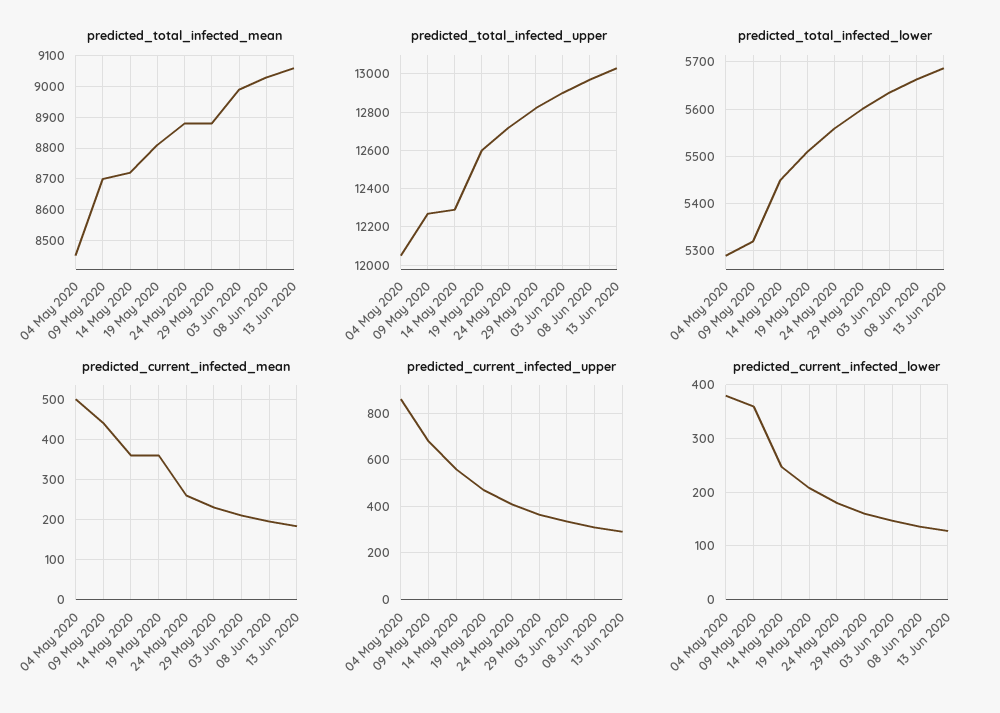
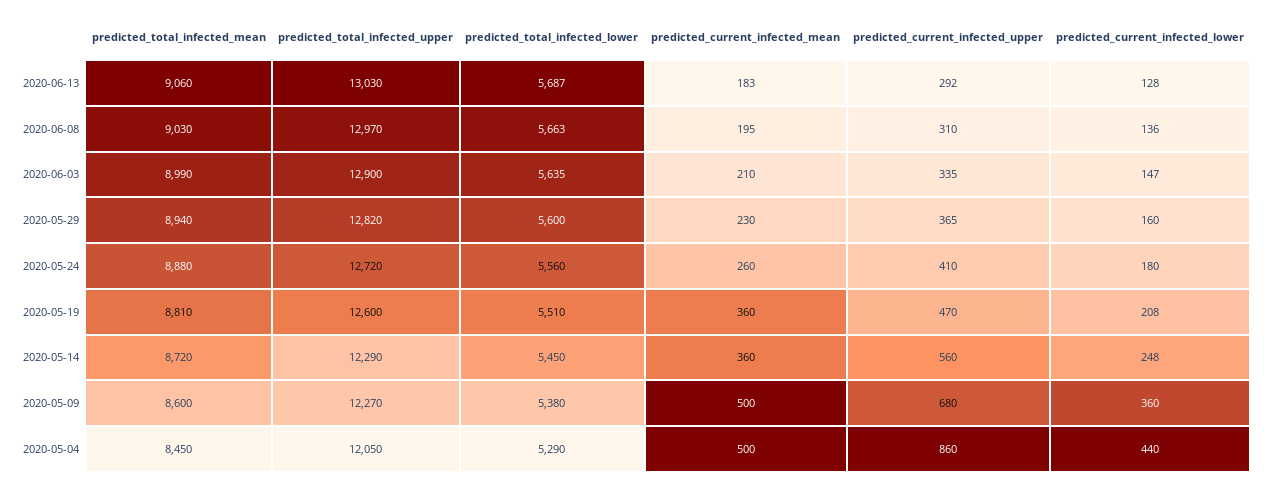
  {
    "predicted_total_infected_mean": {
      "04 May 2020": 8450,
-     "09 May 2020": 8700,
+     "09 May 2020": 8600,
      "14 May 2020": 8720,
      "19 May 2020": 8810,
      "24 May 2020": 8880,
-     "29 May 2020": 8880,
+     "29 May 2020": 8940,
      "03 Jun 2020": 8990,
      "08 Jun 2020": 9030,
      "13 Jun 2020": 9060
    },
    "predicted_total_infected_upper": {
      "04 May 2020": 12050,
      "09 May 2020": 12270,
      "14 May 2020": 12290,
      "19 May 2020": 12600,
      "24 May 2020": 12720,
      "29 May 2020": 12820,
      "03 Jun 2020": 12900,
      "08 Jun 2020": 12970,
      "13 Jun 2020": 13030
    },
    "predicted_total_infected_lower": {
      "04 May 2020": 5290,
-     "09 May 2020": 5320,
+     "09 May 2020": 5380,
      "14 May 2020": 5450,
      "19 May 2020": 5510,
      "24 May 2020": 5560,
      "29 May 2020": 5600,
      "03 Jun 2020": 5635,
      "08 Jun 2020": 5663,
      "13 Jun 2020": 5687
    },
    "predicted_current_infected_mean": {
      "04 May 2020": 500,
-     "09 May 2020": 440,
+     "09 May 2020": 500,
      "14 May 2020": 360,
      "19 May 2020": 360,
      "24 May 2020": 260,
      "29 May 2020": 230,
      "03 Jun 2020": 210,
      "08 Jun 2020": 195,
      "13 Jun 2020": 183
    },
    "predicted_current_infected_upper": {
      "04 May 2020": 860,
      "09 May 2020": 680,
      "14 May 2020": 560,
      "19 May 2020": 470,
      "24 May 2020": 410,
      "29 May 2020": 365,
      "03 Jun 2020": 335,
      "08 Jun 2020": 310,
      "13 Jun 2020": 292
    },
    "predicted_current_infected_lower": {
-     "04 May 2020": 380,
+     "04 May 2020": 440,
      "09 May 2020": 360,
      "14 May 2020": 248,
      "19 May 2020": 208,
      "24 May 2020": 180,
      "29 May 2020": 160,
      "03 Jun 2020": 147,
      "08 Jun 2020": 136,
      "13 Jun 2020": 128
    }
  }

